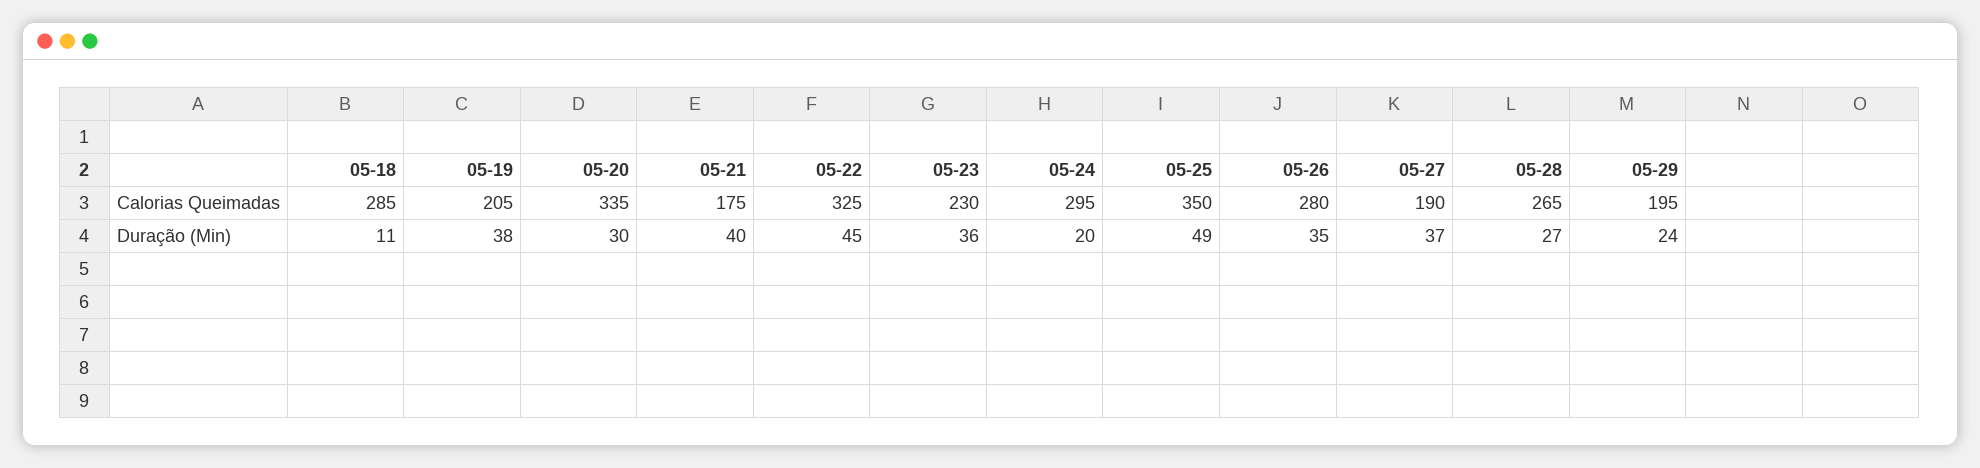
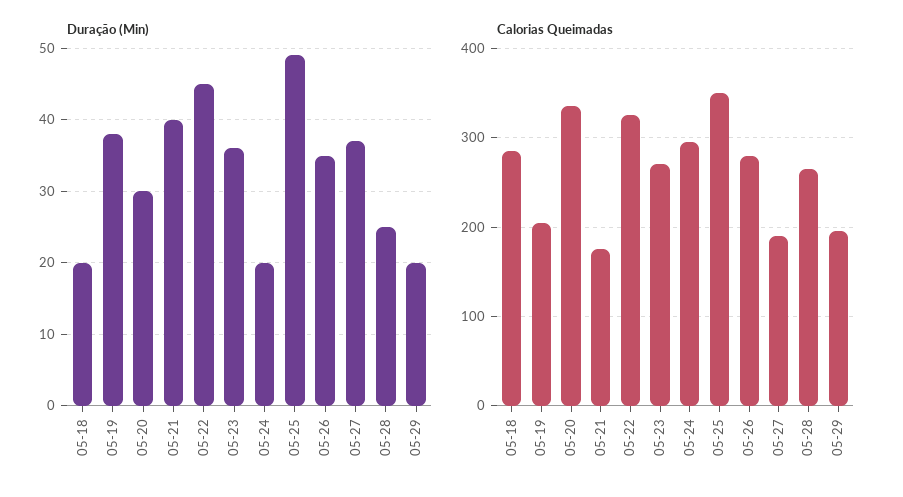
  {
    "Calorias Queimadas": {
      "05-18": 285,
      "05-19": 205,
      "05-20": 335,
      "05-21": 175,
      "05-22": 325,
-     "05-23": 230,
+     "05-23": 270,
      "05-24": 295,
      "05-25": 350,
      "05-26": 280,
      "05-27": 190,
      "05-28": 265,
      "05-29": 195
    },
    "Duração (Min)": {
-     "05-18": 11,
+     "05-18": 20,
      "05-19": 38,
      "05-20": 30,
      "05-21": 40,
      "05-22": 45,
      "05-23": 36,
      "05-24": 20,
      "05-25": 49,
      "05-26": 35,
      "05-27": 37,
-     "05-28": 27,
+     "05-28": 25,
-     "05-29": 24
+     "05-29": 20
    }
  }

